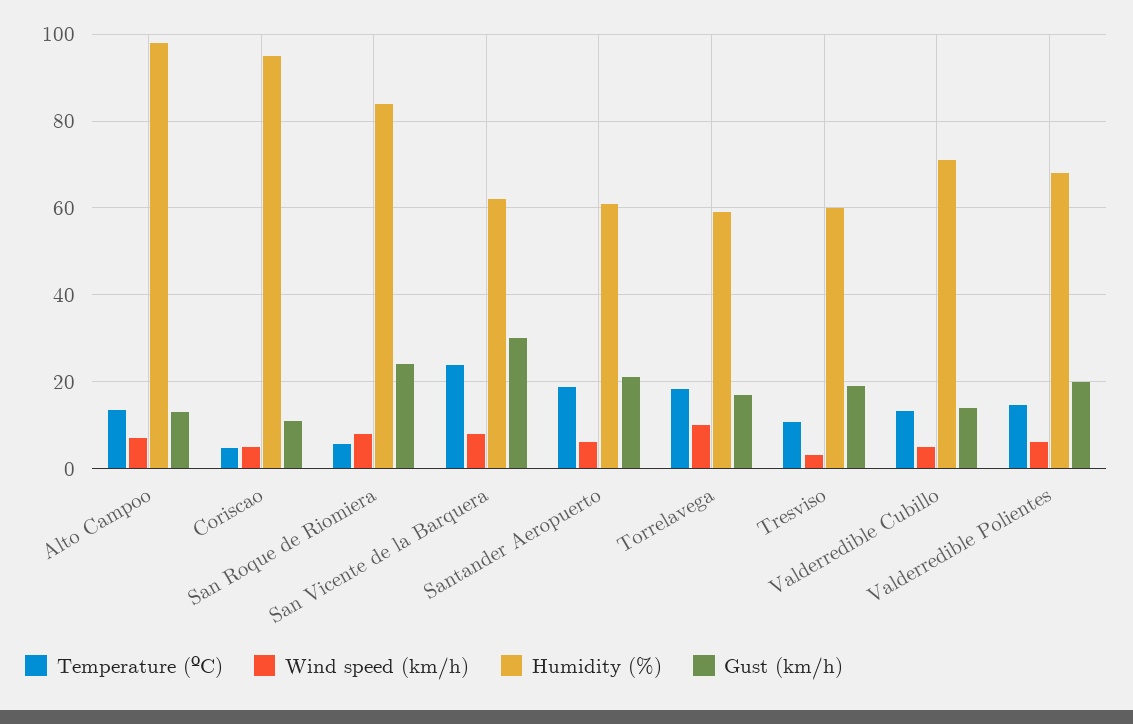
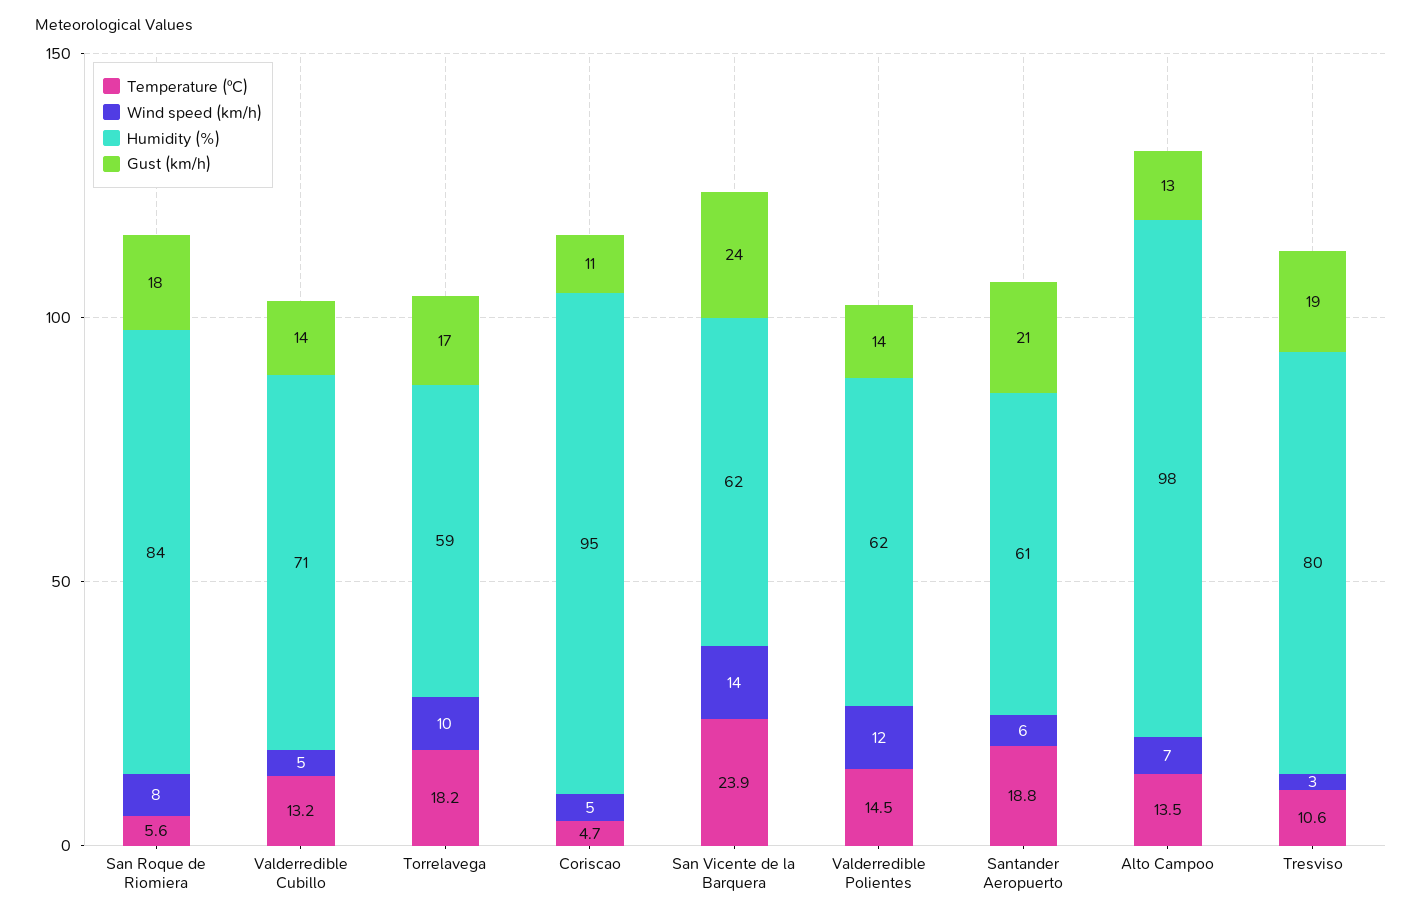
  {
    "Temperature (ºC)": {
      "Alto Campoo": 13.5,
      "Coriscao": 4.7,
      "San Roque de Riomiera": 5.6,
      "San Vicente de la Barquera": 23.9,
      "Santander Aeropuerto": 18.8,
      "Torrelavega": 18.2,
      "Tresviso": 10.6,
      "Valderredible Cubillo": 13.2,
      "Valderredible Polientes": 14.5
    },
    "Wind speed (km/h)": {
      "Alto Campoo": 7,
      "Coriscao": 5,
      "San Roque de Riomiera": 8,
-     "San Vicente de la Barquera": 8,
+     "San Vicente de la Barquera": 14,
      "Santander Aeropuerto": 6,
      "Torrelavega": 10,
      "Tresviso": 3,
      "Valderredible Cubillo": 5,
-     "Valderredible Polientes": 6
+     "Valderredible Polientes": 12
    },
    "Humidity (%)": {
      "Alto Campoo": 98,
      "Coriscao": 95,
      "San Roque de Riomiera": 84,
      "San Vicente de la Barquera": 62,
      "Santander Aeropuerto": 61,
      "Torrelavega": 59,
-     "Tresviso": 60,
+     "Tresviso": 80,
      "Valderredible Cubillo": 71,
-     "Valderredible Polientes": 68
+     "Valderredible Polientes": 62
    },
    "Gust (km/h)": {
      "Alto Campoo": 13,
      "Coriscao": 11,
-     "San Roque de Riomiera": 24,
+     "San Roque de Riomiera": 18,
-     "San Vicente de la Barquera": 30,
+     "San Vicente de la Barquera": 24,
      "Santander Aeropuerto": 21,
      "Torrelavega": 17,
      "Tresviso": 19,
      "Valderredible Cubillo": 14,
-     "Valderredible Polientes": 20
+     "Valderredible Polientes": 14
    }
  }

